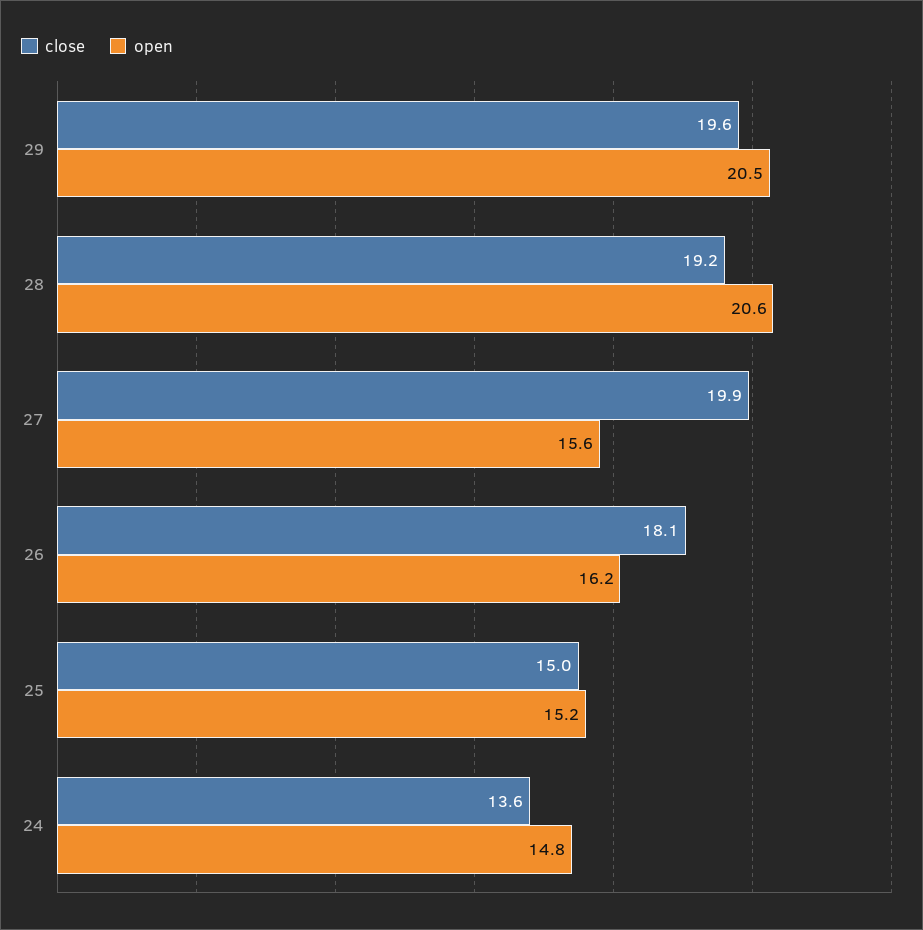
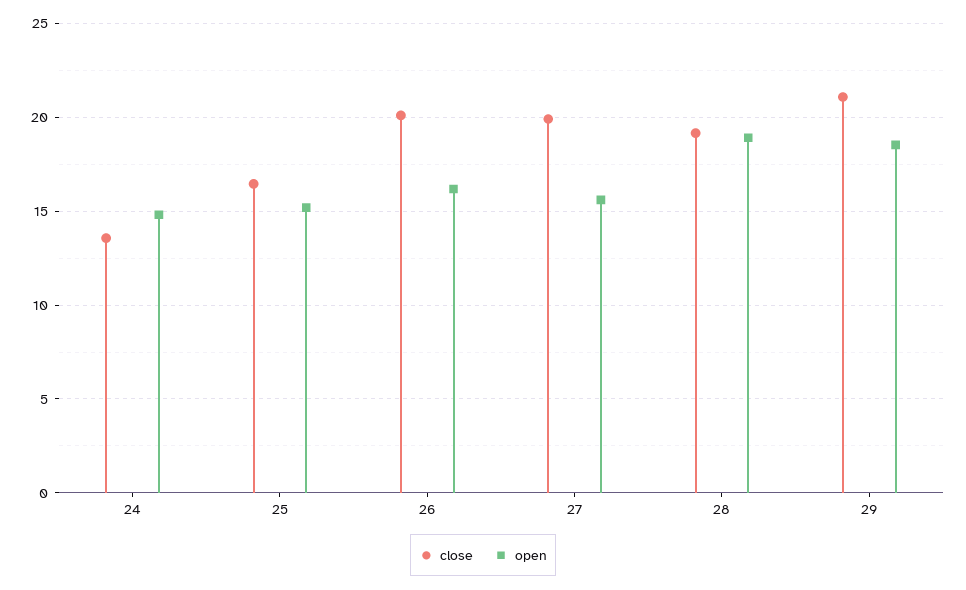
  {
    "close": {
-     "29": 19.6,
+     "29": 21,
      "28": 19.2,
      "27": 19.9,
-     "26": 18.1,
+     "26": 20,
-     "25": 15,
+     "25": 16.5,
      "24": 13.6
    },
    "open": {
-     "29": 20.5,
+     "29": 18.5,
-     "28": 20.6,
+     "28": 19,
      "27": 15.6,
      "26": 16.2,
      "25": 15.2,
      "24": 14.8
    }
  }

